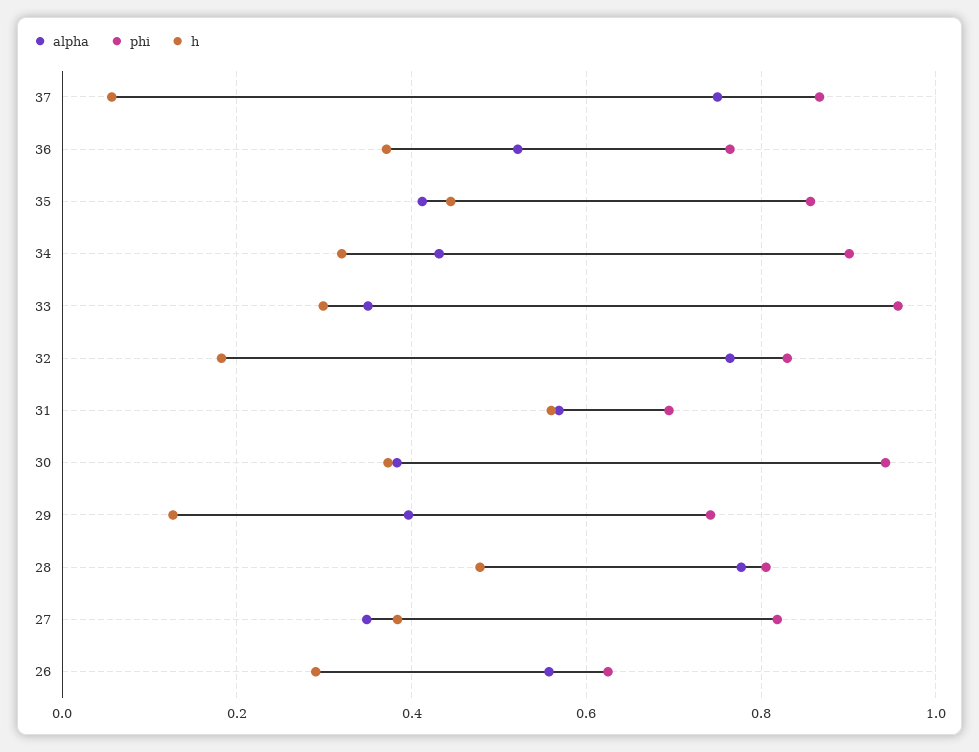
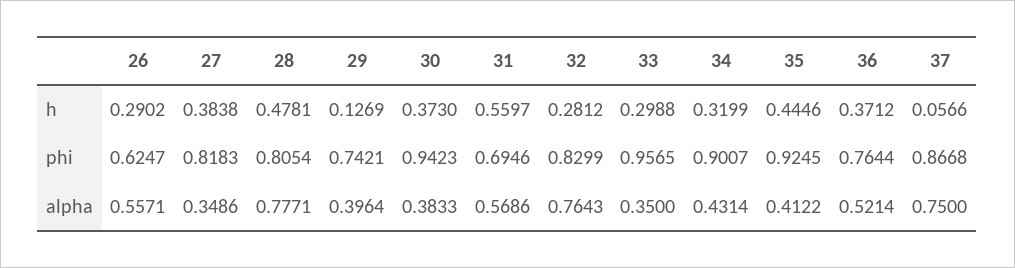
  {
    "alpha": {
      "37": 0.75,
      "36": 0.5214,
      "35": 0.4122,
      "34": 0.4314,
      "33": 0.35,
      "32": 0.7643,
      "31": 0.5686,
      "30": 0.3833,
      "29": 0.3964,
      "28": 0.7771,
      "27": 0.3486,
      "26": 0.5571
    },
    "phi": {
      "37": 0.8668,
      "36": 0.7644,
-     "35": 0.86,
+     "35": 0.9245,
      "34": 0.9007,
      "33": 0.9565,
      "32": 0.8299,
      "31": 0.6946,
      "30": 0.9423,
      "29": 0.7421,
      "28": 0.8054,
      "27": 0.8183,
      "26": 0.6247
    },
    "h": {
      "37": 0.0566,
      "36": 0.3712,
      "35": 0.4446,
      "34": 0.3199,
      "33": 0.2988,
-     "32": 0.18,
+     "32": 0.2812,
      "31": 0.5597,
      "30": 0.373,
      "29": 0.1269,
      "28": 0.4781,
      "27": 0.3838,
      "26": 0.2902
    }
  }

